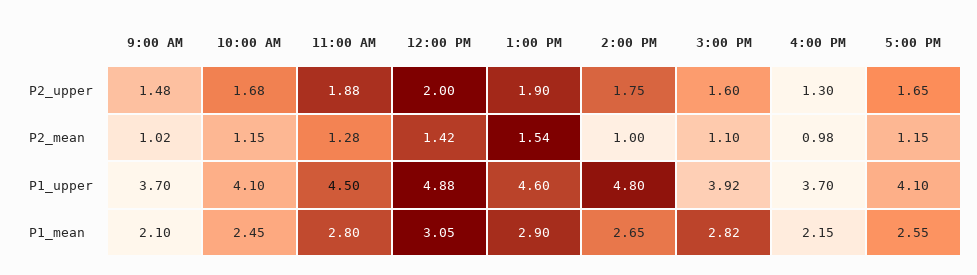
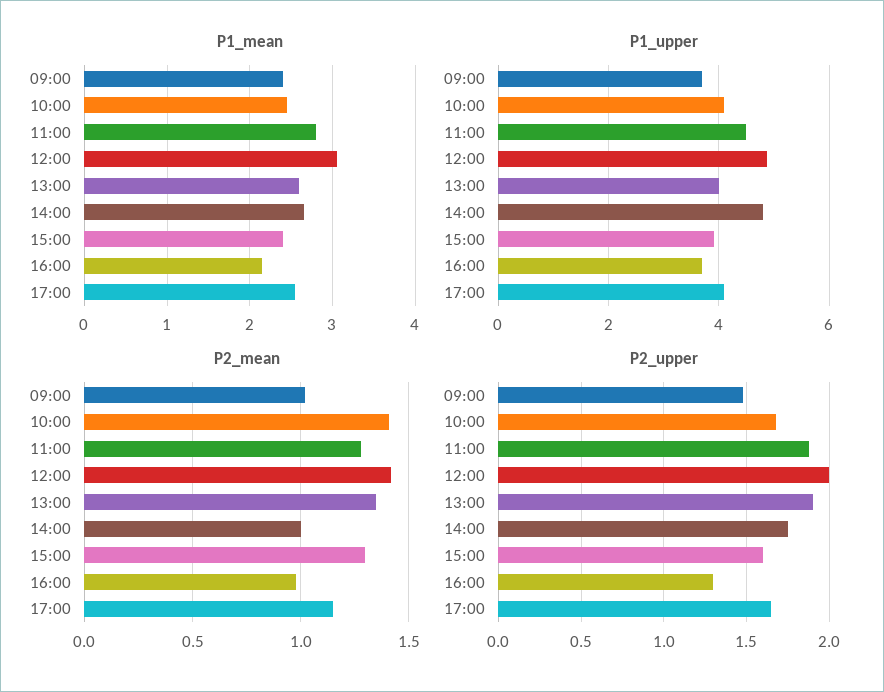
  {
    "P2_upper": {
      "9:00 AM": 1.48,
      "10:00 AM": 1.68,
      "11:00 AM": 1.88,
      "12:00 PM": 2,
      "1:00 PM": 1.9,
      "2:00 PM": 1.75,
      "3:00 PM": 1.6,
      "4:00 PM": 1.3,
      "5:00 PM": 1.65
    },
    "P2_mean": {
      "9:00 AM": 1.02,
-     "10:00 AM": 1.15,
+     "10:00 AM": 1.4,
      "11:00 AM": 1.28,
      "12:00 PM": 1.42,
-     "1:00 PM": 1.54,
+     "1:00 PM": 1.35,
      "2:00 PM": 1,
-     "3:00 PM": 1.1,
+     "3:00 PM": 1.3,
      "4:00 PM": 0.98,
      "5:00 PM": 1.15
    },
    "P1_upper": {
      "9:00 AM": 3.7,
      "10:00 AM": 4.1,
      "11:00 AM": 4.5,
      "12:00 PM": 4.88,
-     "1:00 PM": 4.6,
+     "1:00 PM": 4,
      "2:00 PM": 4.8,
      "3:00 PM": 3.92,
      "4:00 PM": 3.7,
      "5:00 PM": 4.1
    },
    "P1_mean": {
-     "9:00 AM": 2.1,
+     "9:00 AM": 2.4,
      "10:00 AM": 2.45,
      "11:00 AM": 2.8,
      "12:00 PM": 3.05,
-     "1:00 PM": 2.9,
+     "1:00 PM": 2.6,
      "2:00 PM": 2.65,
-     "3:00 PM": 2.82,
+     "3:00 PM": 2.4,
      "4:00 PM": 2.15,
      "5:00 PM": 2.55
    }
  }

